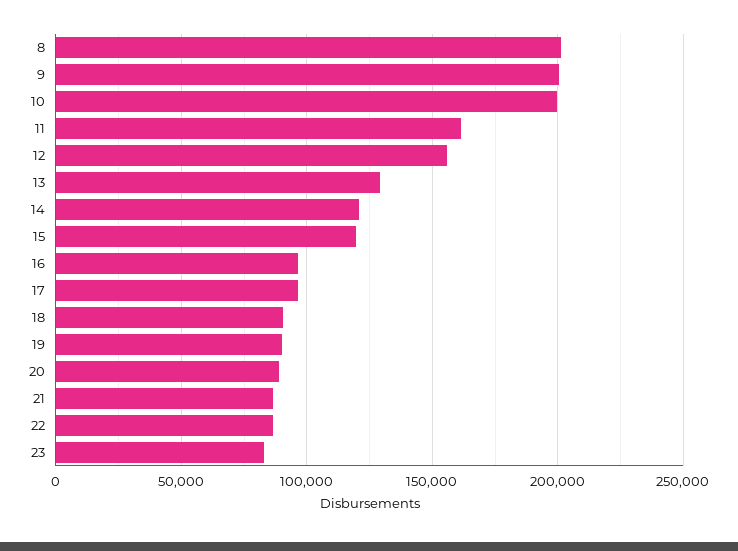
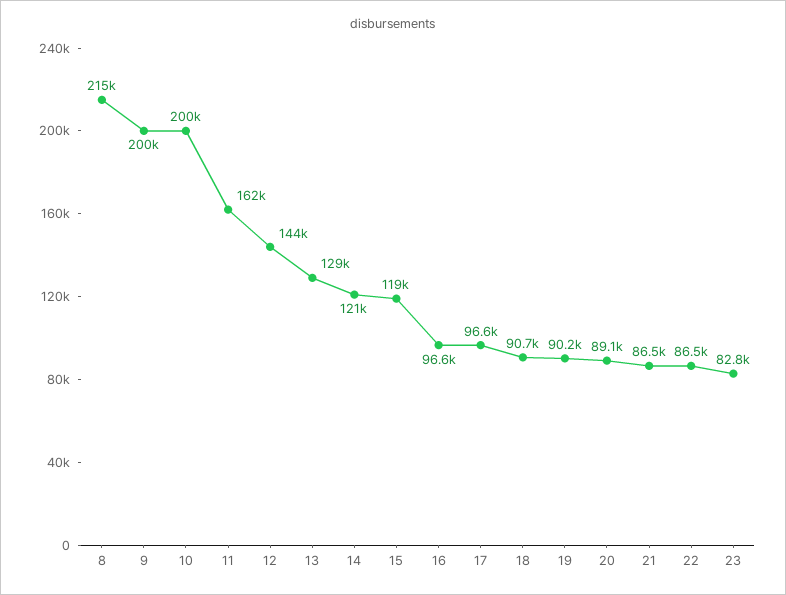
  {
-   "8": 200000,
+   "8": 215000,
    "9": 200000,
    "10": 200000,
    "11": 162000,
-   "12": 155000,
+   "12": 144000,
    "13": 129000,
    "14": 121000,
    "15": 119000,
    "16": 96600,
    "17": 96600,
    "18": 90700,
    "19": 90200,
    "20": 89100,
    "21": 86500,
    "22": 86500,
    "23": 82800
  }

